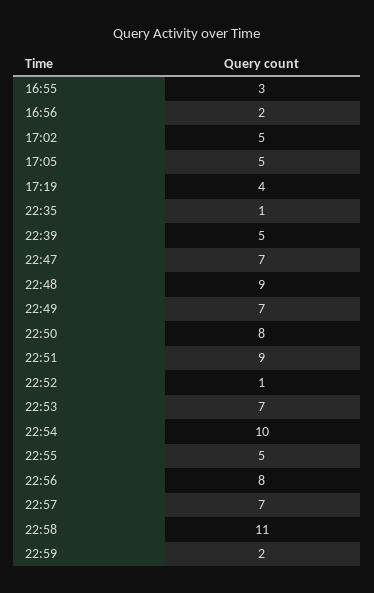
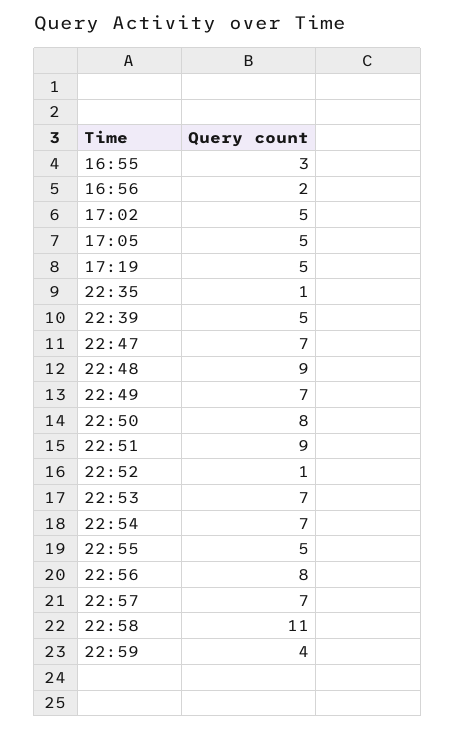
  {
    "16:55": 3,
    "16:56": 2,
    "17:02": 5,
    "17:05": 5,
-   "17:19": 4,
+   "17:19": 5,
    "22:35": 1,
    "22:39": 5,
    "22:47": 7,
    "22:48": 9,
    "22:49": 7,
    "22:50": 8,
    "22:51": 9,
    "22:52": 1,
    "22:53": 7,
-   "22:54": 10,
+   "22:54": 7,
    "22:55": 5,
    "22:56": 8,
    "22:57": 7,
    "22:58": 11,
-   "22:59": 2
+   "22:59": 4
  }

